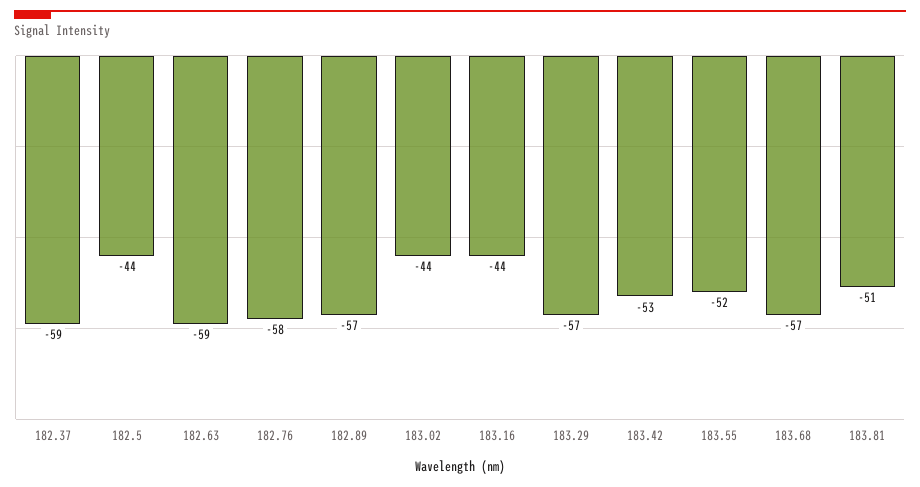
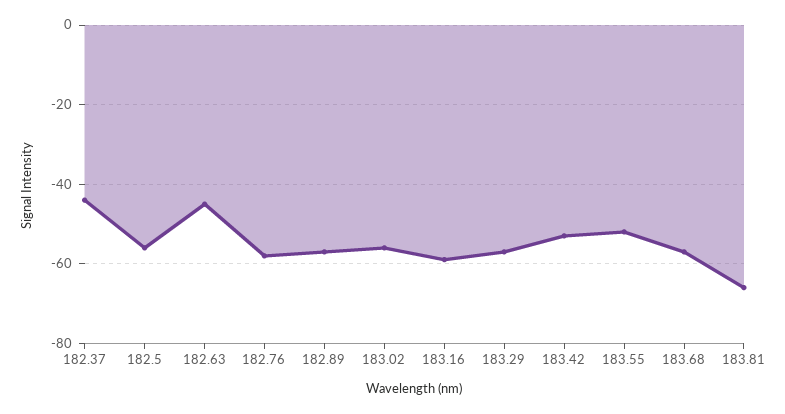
  {
-   "182.37": -59,
+   "182.37": -45,
-   "182.5": -44,
+   "182.5": -55,
-   "182.63": -59,
+   "182.63": -45,
    "182.76": -58,
    "182.89": -57,
-   "183.02": -44,
+   "183.02": -55,
-   "183.16": -44,
+   "183.16": -60,
    "183.29": -57,
    "183.42": -53,
    "183.55": -52,
    "183.68": -57,
-   "183.81": -51
+   "183.81": -65
  }

